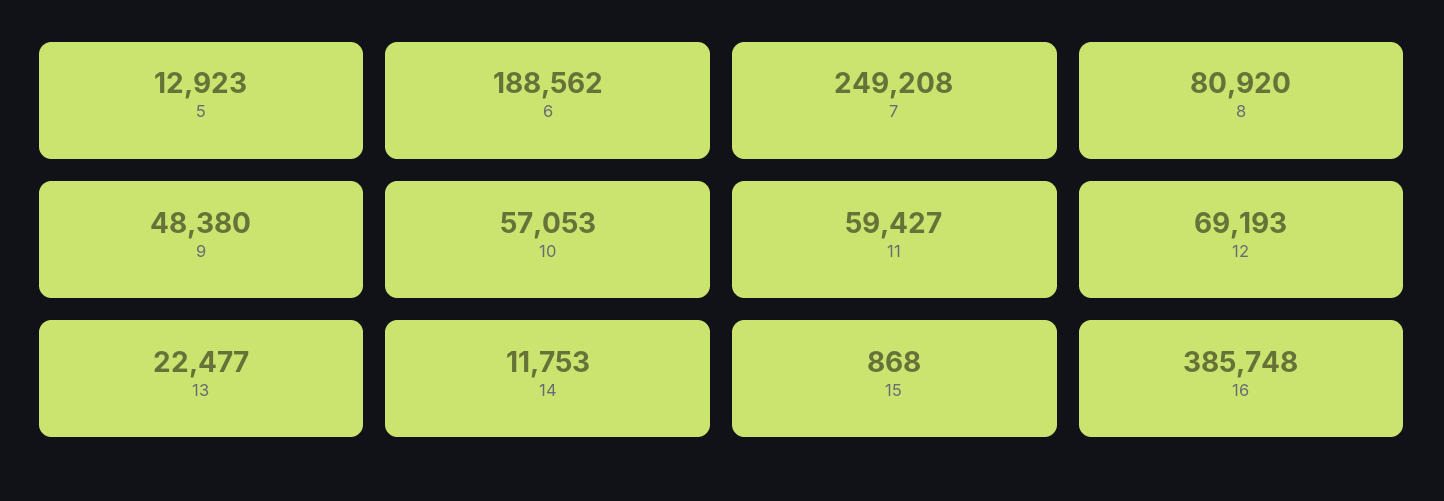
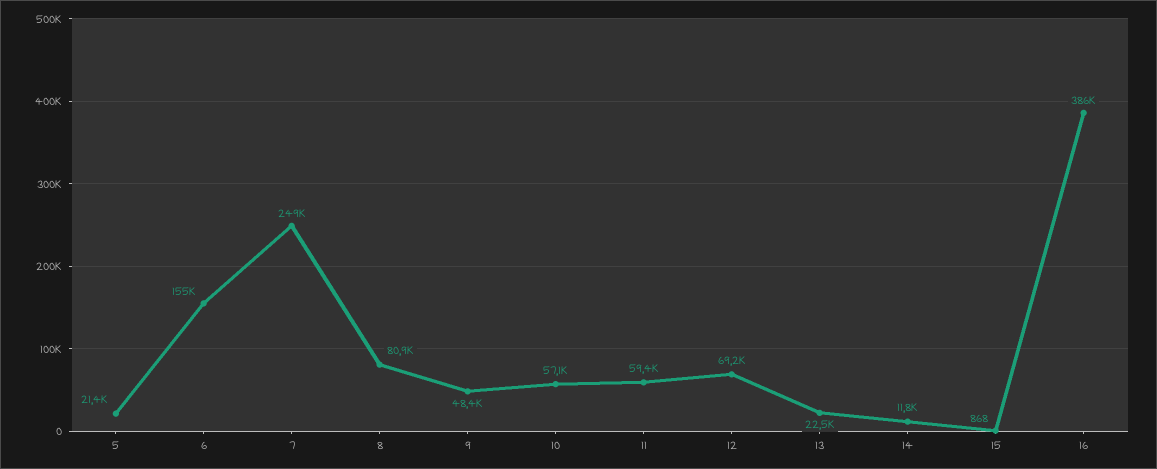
  {
-   "5": 12923,
+   "5": 21400,
-   "6": 188562,
+   "6": 155000,
    "7": 249208,
    "8": 80920,
    "9": 48380,
    "10": 57053,
    "11": 59427,
    "12": 69193,
    "13": 22477,
    "14": 11753,
    "15": 868,
    "16": 385748
  }

